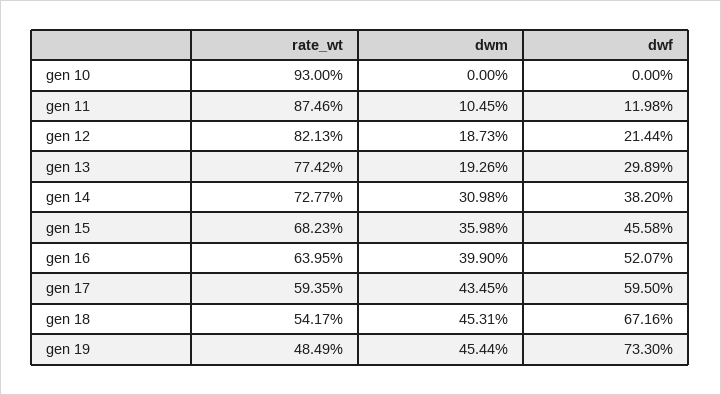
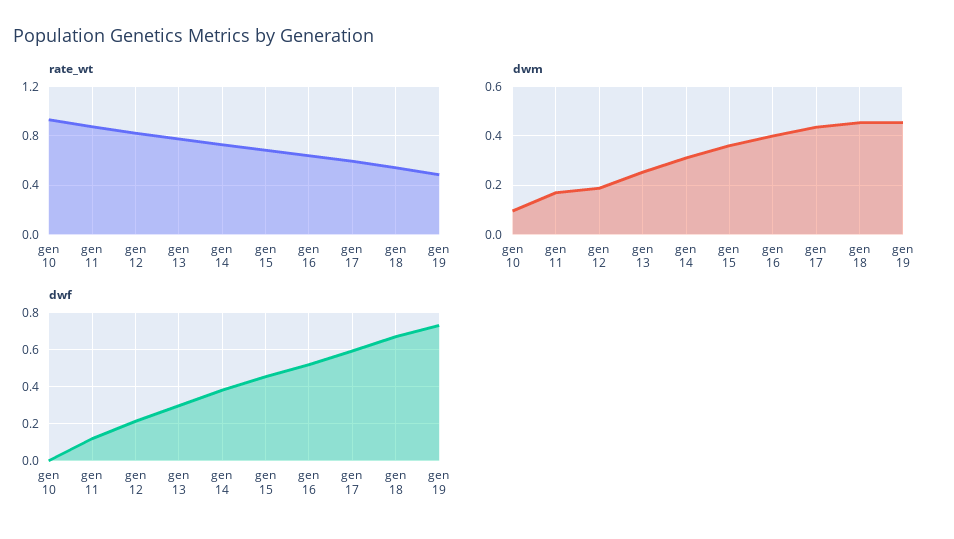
  {
    "rate_wt": {
      "gen 10": 0.93,
      "gen 11": 0.8746,
      "gen 12": 0.8213,
      "gen 13": 0.7742,
      "gen 14": 0.7277,
      "gen 15": 0.6823,
      "gen 16": 0.6395,
      "gen 17": 0.5935,
      "gen 18": 0.5417,
      "gen 19": 0.4849
    },
    "dwm": {
-     "gen 10": 0,
+     "gen 10": 0.1,
-     "gen 11": 0.1045,
+     "gen 11": 0.175,
      "gen 12": 0.1873,
-     "gen 13": 0.1926,
+     "gen 13": 0.25,
      "gen 14": 0.3098,
      "gen 15": 0.3598,
      "gen 16": 0.399,
      "gen 17": 0.4345,
      "gen 18": 0.4531,
      "gen 19": 0.4544
    },
    "dwf": {
      "gen 10": 0,
      "gen 11": 0.1198,
      "gen 12": 0.2144,
      "gen 13": 0.2989,
      "gen 14": 0.382,
      "gen 15": 0.4558,
      "gen 16": 0.5207,
      "gen 17": 0.595,
      "gen 18": 0.6716,
      "gen 19": 0.733
    }
  }

